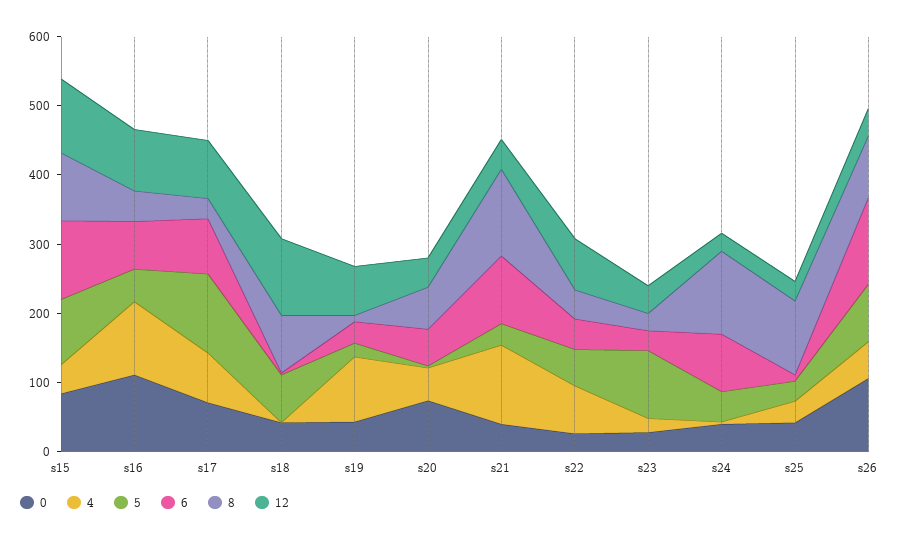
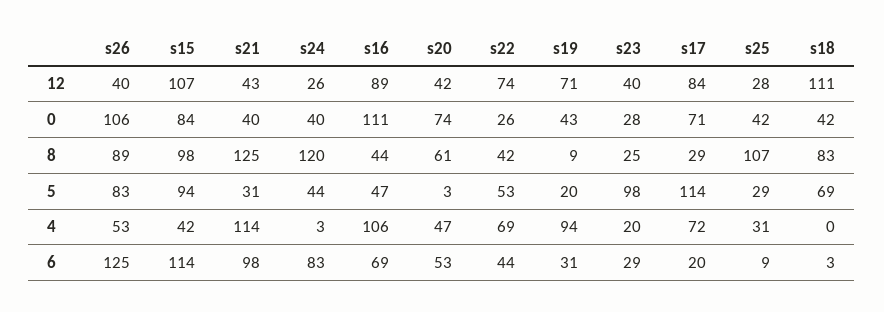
  {
    "0": {
      "s15": 84,
      "s16": 111,
      "s17": 71,
      "s18": 42,
      "s19": 43,
      "s20": 74,
      "s21": 40,
      "s22": 26,
      "s23": 28,
      "s24": 40,
      "s25": 42,
      "s26": 106
    },
    "4": {
      "s15": 42,
      "s16": 106,
      "s17": 72,
      "s18": 0,
      "s19": 94,
      "s20": 47,
      "s21": 114,
      "s22": 69,
      "s23": 20,
      "s24": 3,
      "s25": 31,
      "s26": 53
    },
    "5": {
      "s15": 94,
      "s16": 47,
      "s17": 114,
      "s18": 69,
      "s19": 20,
      "s20": 3,
      "s21": 31,
      "s22": 53,
      "s23": 98,
      "s24": 44,
      "s25": 29,
      "s26": 83
    },
    "6": {
      "s15": 114,
      "s16": 69,
-     "s17": 80,
+     "s17": 20,
      "s18": 3,
      "s19": 31,
      "s20": 53,
      "s21": 98,
      "s22": 44,
      "s23": 29,
      "s24": 83,
      "s25": 9,
      "s26": 125
    },
    "8": {
      "s15": 98,
      "s16": 44,
      "s17": 29,
      "s18": 83,
      "s19": 9,
      "s20": 61,
      "s21": 125,
      "s22": 42,
      "s23": 25,
      "s24": 120,
      "s25": 107,
      "s26": 89
    },
    "12": {
      "s15": 107,
      "s16": 89,
      "s17": 84,
      "s18": 111,
      "s19": 71,
      "s20": 42,
      "s21": 43,
      "s22": 74,
      "s23": 40,
      "s24": 26,
      "s25": 28,
      "s26": 40
    }
  }

